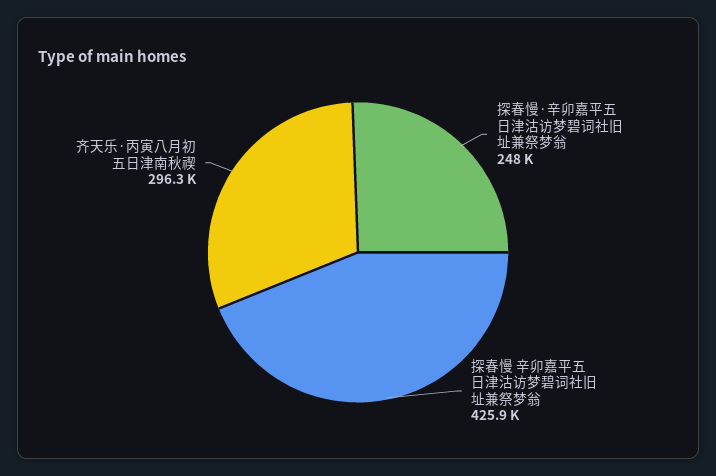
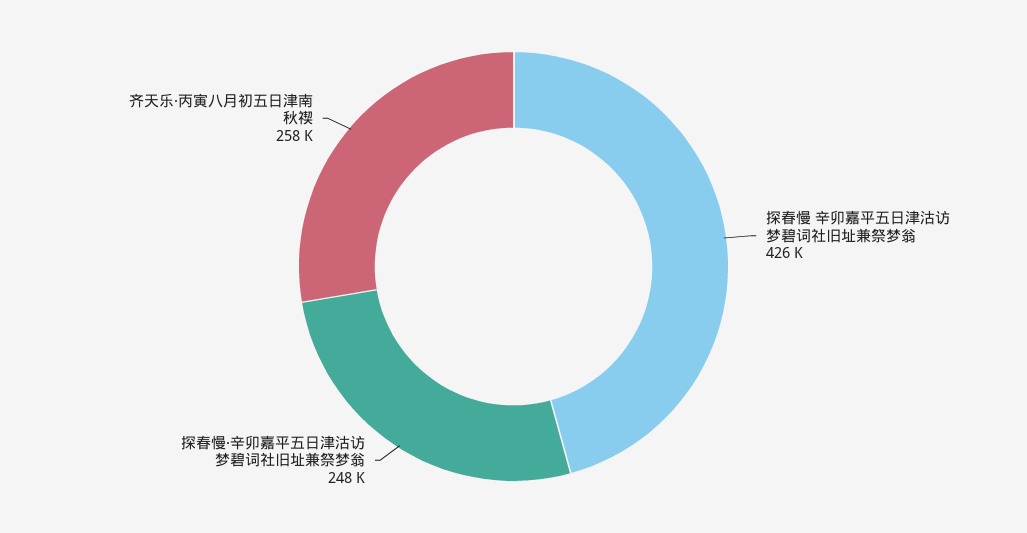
  {
    "探春慢·辛卯嘉平五日津沽访梦碧词社旧址兼祭梦翁": 248000,
    "探春慢 辛卯嘉平五日津沽访梦碧词社旧址兼祭梦翁": 425900,
-   "齐天乐·丙寅八月初五日津南秋禊": 296300
+   "齐天乐·丙寅八月初五日津南秋禊": 258000
  }

